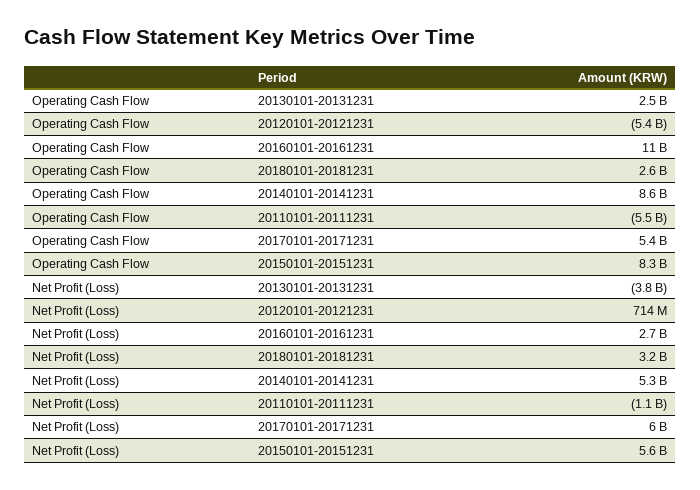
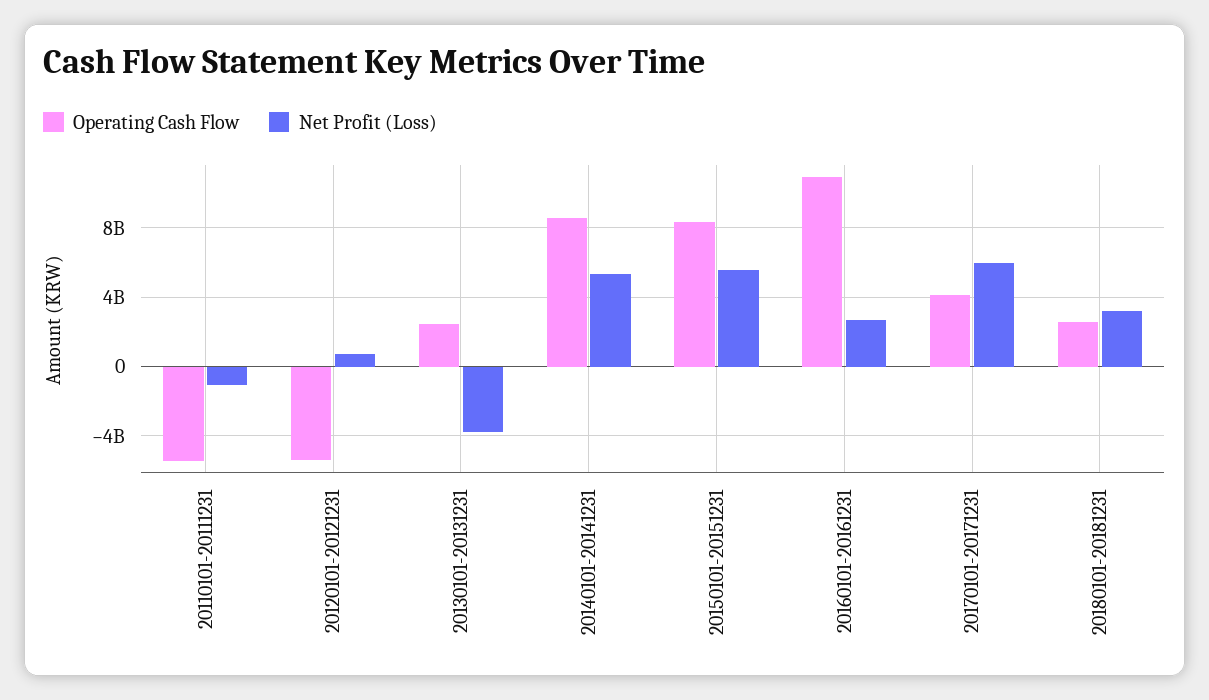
  {
    "Operating Cash Flow": {
      "20130101-20131231": 2500000000,
      "20120101-20121231": -5400000000,
      "20160101-20161231": 11000000000,
      "20180101-20181231": 2600000000,
      "20140101-20141231": 8600000000,
      "20110101-20111231": -5500000000,
-     "20170101-20171231": 5400000000,
+     "20170101-20171231": 4000000000,
      "20150101-20151231": 8300000000
    },
    "Net Profit (Loss)": {
      "20130101-20131231": -3800000000,
      "20120101-20121231": 714000000,
      "20160101-20161231": 2700000000,
      "20180101-20181231": 3200000000,
      "20140101-20141231": 5300000000,
      "20110101-20111231": -1100000000,
      "20170101-20171231": 6000000000,
      "20150101-20151231": 5600000000
    }
  }

